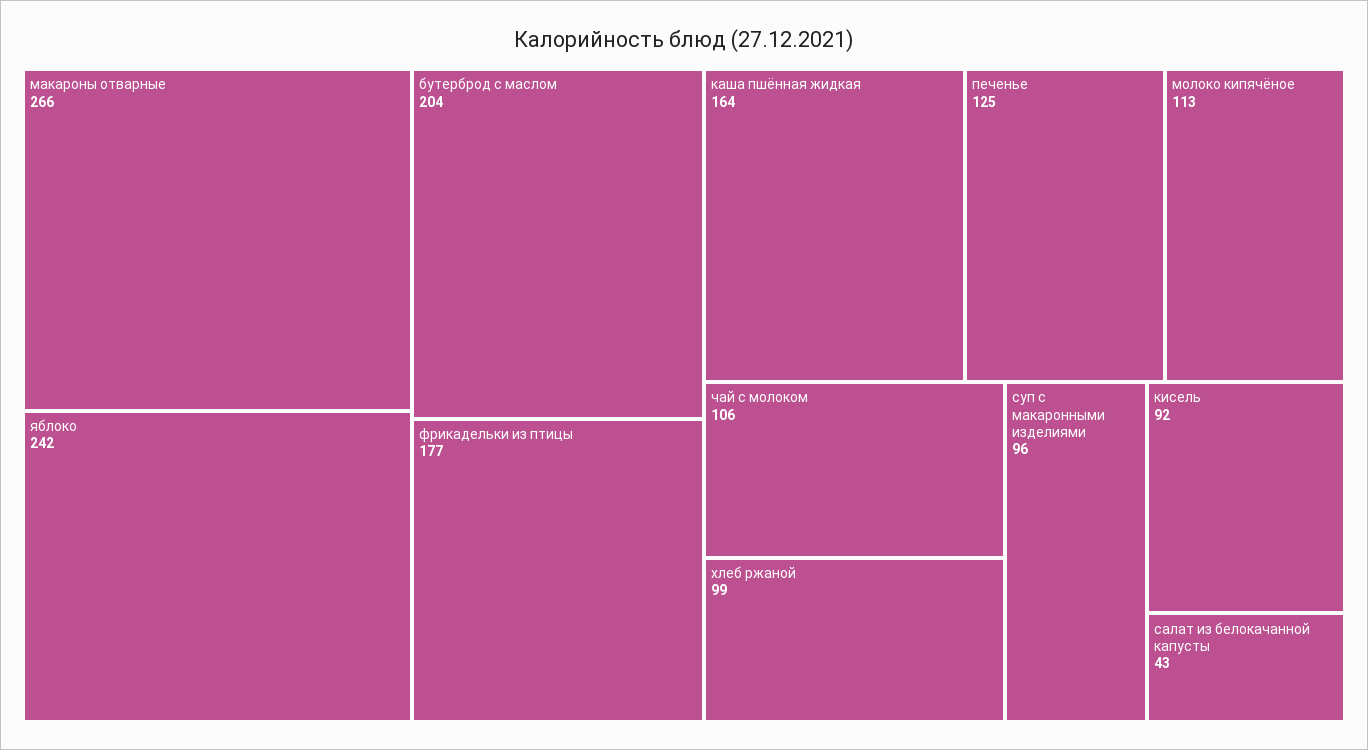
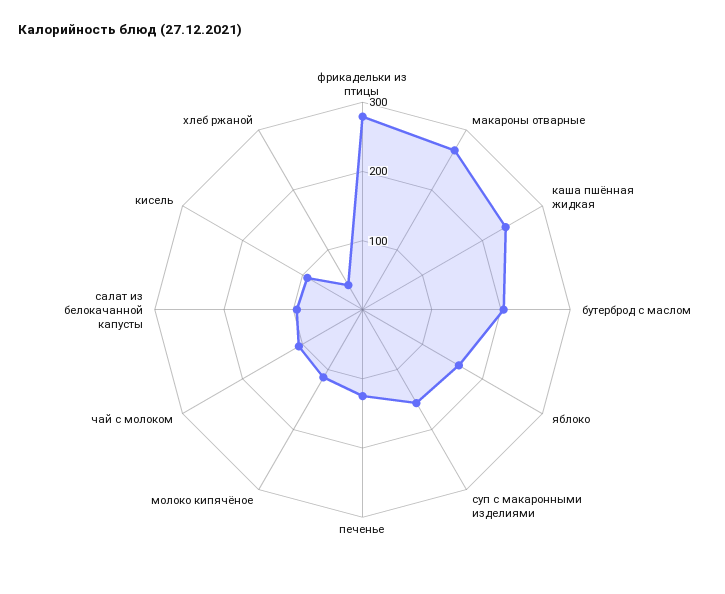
  {
    "макароны отварные": 266,
-   "яблоко": 242,
+   "яблоко": 160,
    "бутерброд с маслом": 204,
-   "фрикадельки из птицы": 177,
+   "фрикадельки из птицы": 280,
-   "каша пшённая жидкая": 164,
+   "каша пшённая жидкая": 240,
    "печенье": 125,
    "молоко кипячёное": 113,
    "чай с молоком": 106,
-   "хлеб ржаной": 99,
+   "хлеб ржаной": 40,
-   "суп с макаронными изделиями": 96,
+   "суп с макаронными изделиями": 160,
    "кисель": 92,
-   "салат из белокачанной капусты": 43
+   "салат из белокачанной капусты": 100
  }

